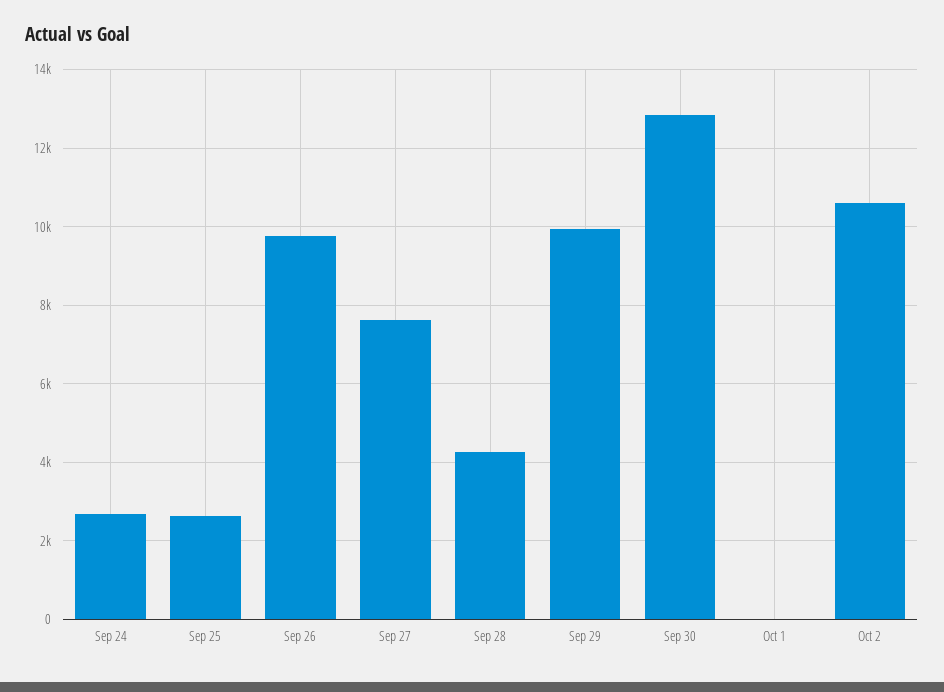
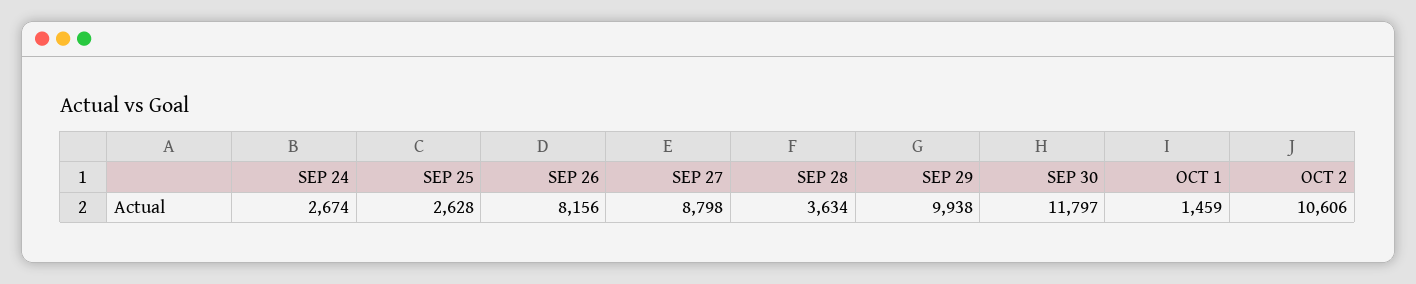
  {
    "Sep 24": 2674,
    "Sep 25": 2628,
-   "Sep 26": 9800,
+   "Sep 26": 8156,
-   "Sep 27": 7600,
+   "Sep 27": 8798,
-   "Sep 28": 4200,
+   "Sep 28": 3634,
    "Sep 29": 9938,
-   "Sep 30": 12800,
+   "Sep 30": 11797,
-   "Oct 1": 0,
+   "Oct 1": 1459,
    "Oct 2": 10606
  }

